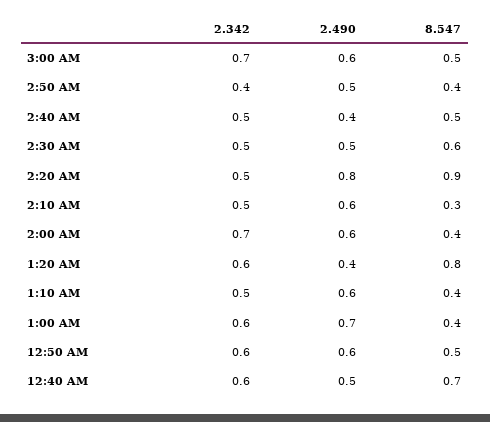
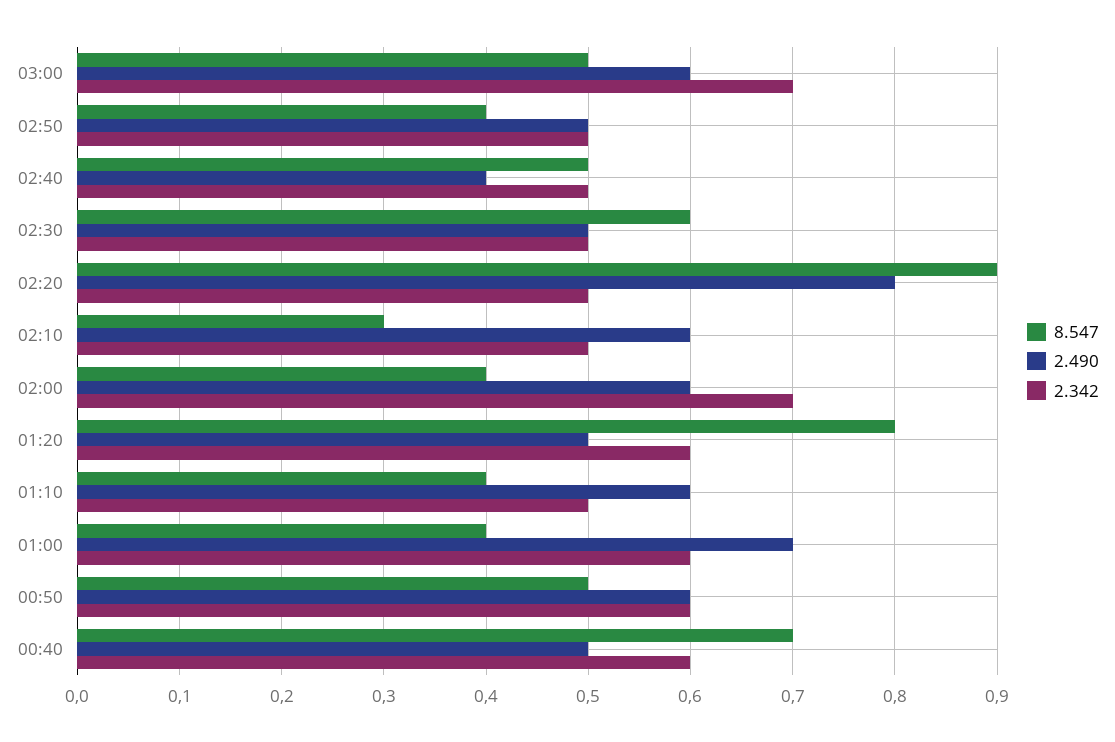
  {
    "2.342": {
      "3:00 AM": 0.7,
-     "2:50 AM": 0.4,
+     "2:50 AM": 0.5,
      "2:40 AM": 0.5,
      "2:30 AM": 0.5,
      "2:20 AM": 0.5,
      "2:10 AM": 0.5,
      "2:00 AM": 0.7,
      "1:20 AM": 0.6,
      "1:10 AM": 0.5,
      "1:00 AM": 0.6,
      "12:50 AM": 0.6,
      "12:40 AM": 0.6
    },
    "2.490": {
      "3:00 AM": 0.6,
      "2:50 AM": 0.5,
      "2:40 AM": 0.4,
      "2:30 AM": 0.5,
      "2:20 AM": 0.8,
      "2:10 AM": 0.6,
      "2:00 AM": 0.6,
-     "1:20 AM": 0.4,
+     "1:20 AM": 0.5,
      "1:10 AM": 0.6,
      "1:00 AM": 0.7,
      "12:50 AM": 0.6,
      "12:40 AM": 0.5
    },
    "8.547": {
      "3:00 AM": 0.5,
      "2:50 AM": 0.4,
      "2:40 AM": 0.5,
      "2:30 AM": 0.6,
      "2:20 AM": 0.9,
      "2:10 AM": 0.3,
      "2:00 AM": 0.4,
      "1:20 AM": 0.8,
      "1:10 AM": 0.4,
      "1:00 AM": 0.4,
      "12:50 AM": 0.5,
      "12:40 AM": 0.7
    }
  }

